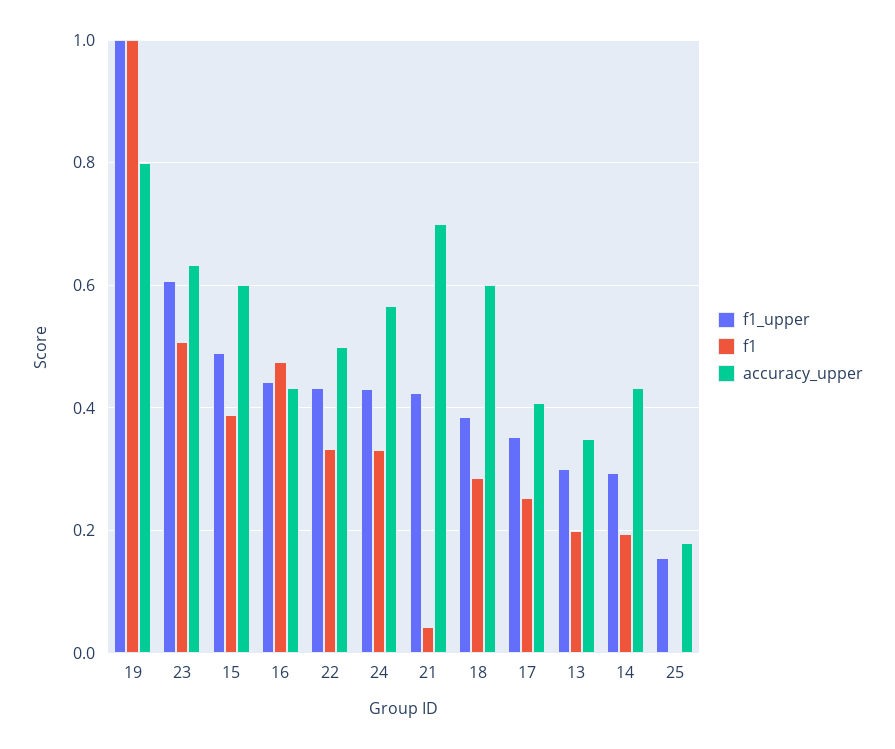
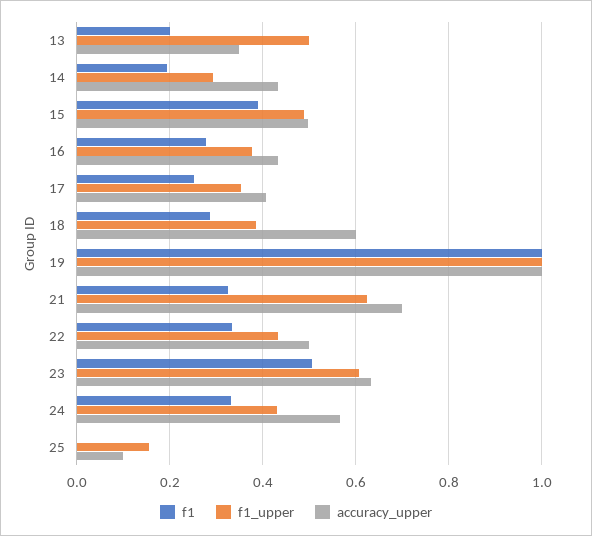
  {
    "f1_upper": {
      "19": 1,
      "23": 0.6,
      "15": 0.48,
-     "16": 0.44,
+     "16": 0.38,
      "22": 0.44,
      "24": 0.44,
-     "21": 0.42,
+     "21": 0.62,
      "18": 0.38,
      "17": 0.36,
-     "13": 0.3,
+     "13": 0.5,
      "14": 0.3,
      "25": 0.16
    },
    "f1": {
      "19": 1,
      "23": 0.5,
      "15": 0.38,
-     "16": 0.48,
+     "16": 0.28,
      "22": 0.34,
      "24": 0.34,
-     "21": 0.04,
+     "21": 0.32,
      "18": 0.28,
      "17": 0.26,
      "13": 0.2,
      "14": 0.2,
      "25": 0
    },
    "accuracy_upper": {
-     "19": 0.8,
+     "19": 1,
      "23": 0.64,
-     "15": 0.6,
+     "15": 0.5,
      "16": 0.44,
      "22": 0.5,
      "24": 0.56,
      "21": 0.7,
      "18": 0.6,
      "17": 0.4,
      "13": 0.36,
      "14": 0.44,
-     "25": 0.18
+     "25": 0.1
    }
  }

